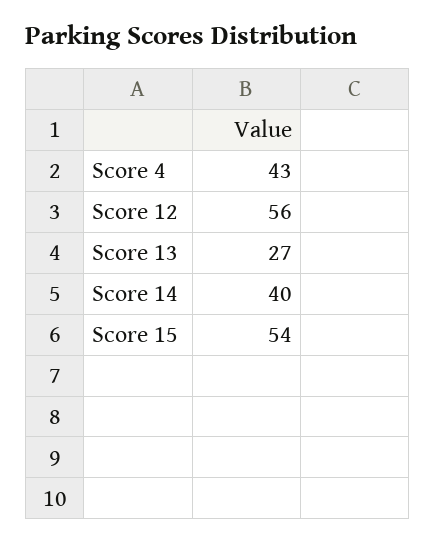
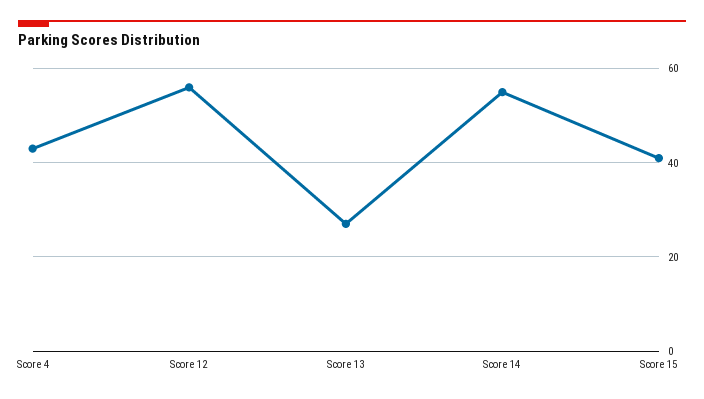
  {
    "Score 4": 43,
    "Score 12": 56,
    "Score 13": 27,
-   "Score 14": 40,
+   "Score 14": 55,
-   "Score 15": 54
+   "Score 15": 40
  }

